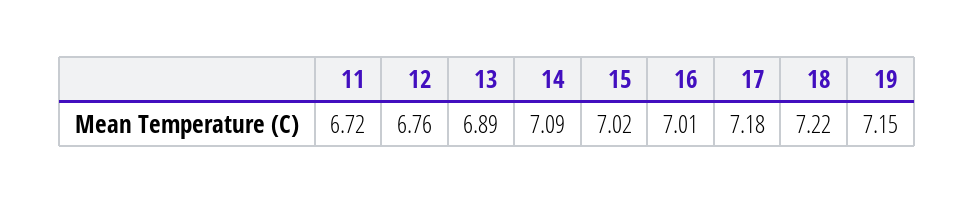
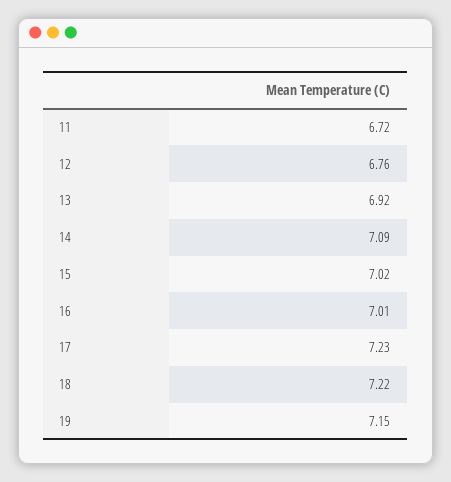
  {
    "11": 6.72,
    "12": 6.76,
-   "13": 6.89,
+   "13": 6.92,
    "14": 7.09,
    "15": 7.02,
    "16": 7.01,
-   "17": 7.18,
+   "17": 7.23,
    "18": 7.22,
    "19": 7.15
  }

